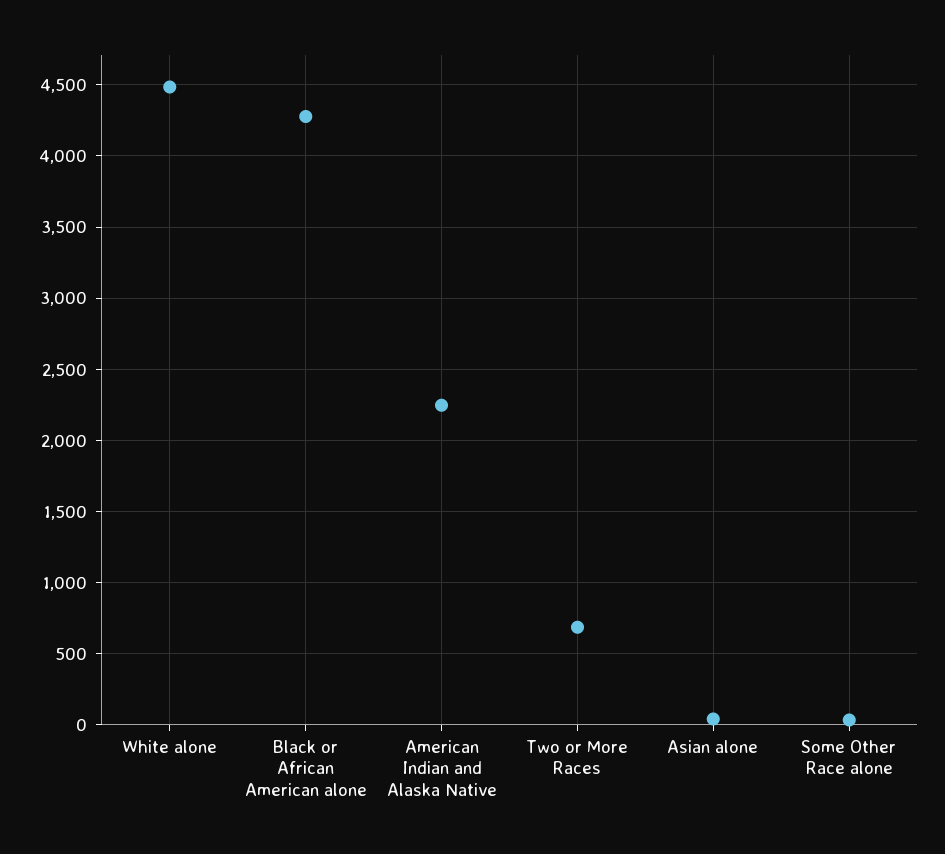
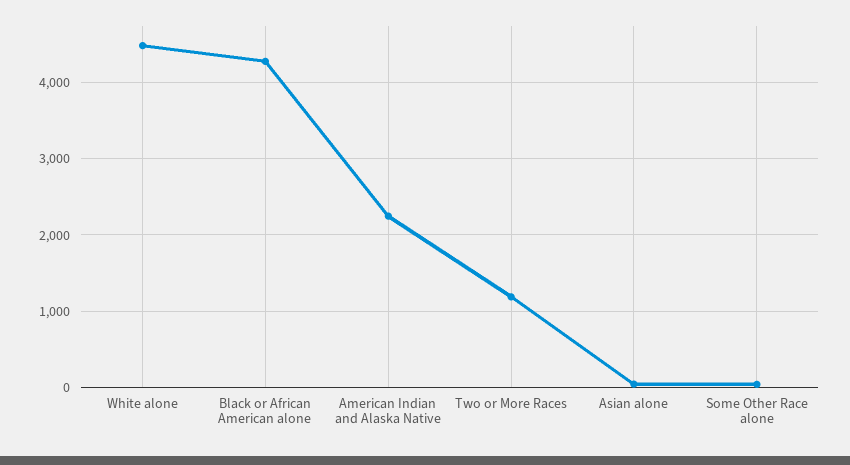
  {
    "White alone": 4500,
    "Black or African American alone": 4300,
    "American Indian and Alaska Native": 2250,
-   "Two or More Races": 700,
+   "Two or More Races": 1200,
    "Asian alone": 50,
    "Some Other Race alone": 50
  }

